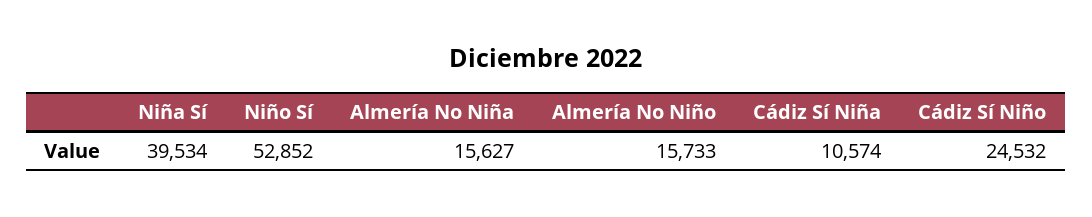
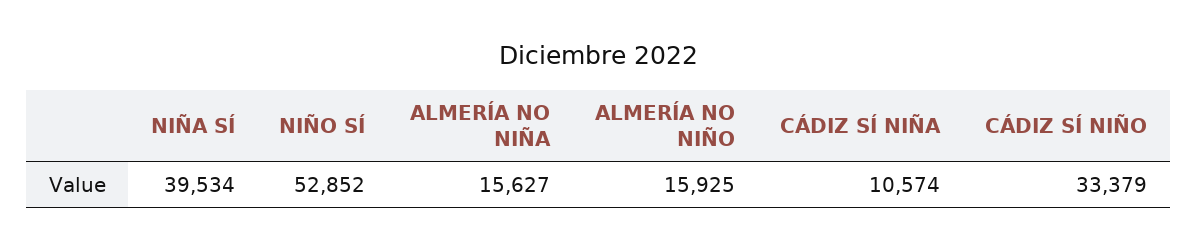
  {
    "Niña Sí": 39534,
    "Niño Sí": 52852,
    "Almería No Niña": 15627,
-   "Almería No Niño": 15733,
+   "Almería No Niño": 15925,
    "Cádiz Sí Niña": 10574,
-   "Cádiz Sí Niño": 24532
+   "Cádiz Sí Niño": 33379
  }

